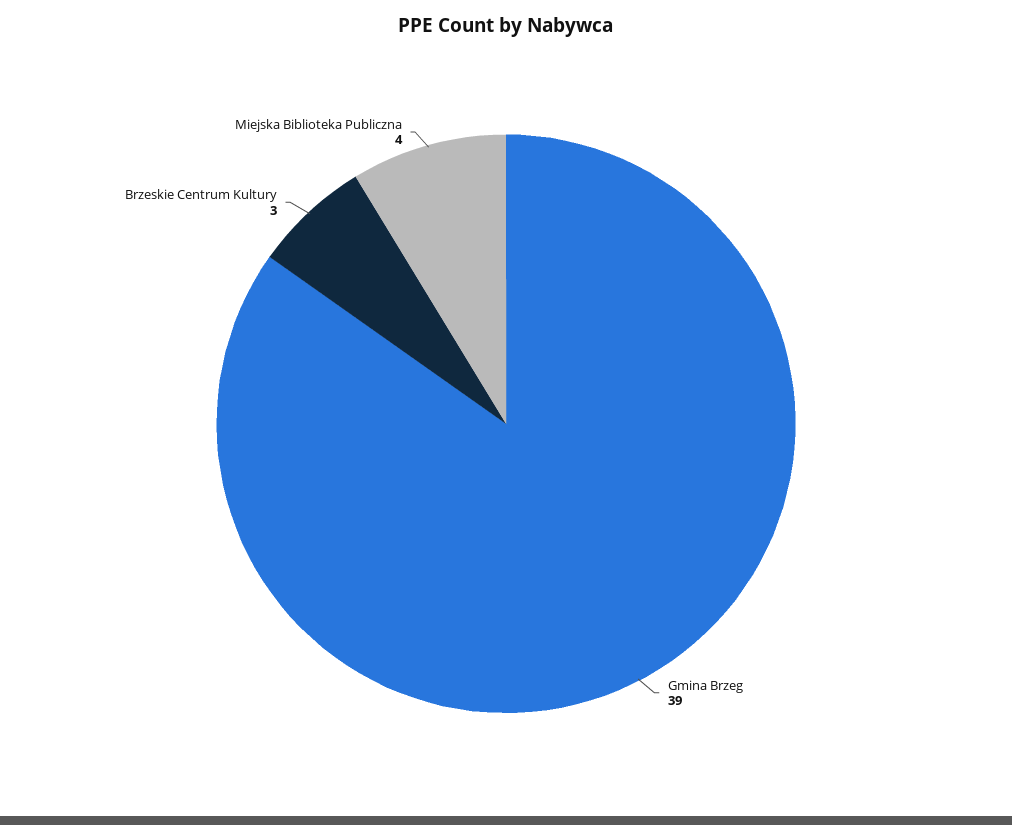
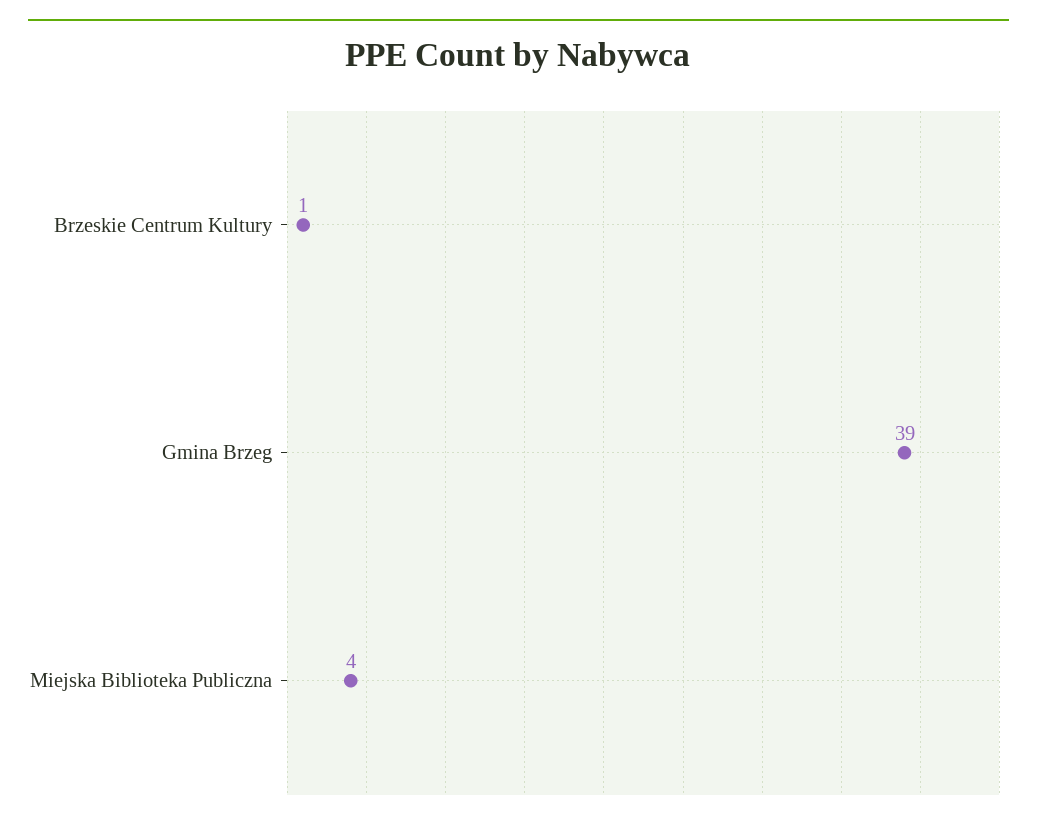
  {
    "Gmina Brzeg": 39,
-   "Brzeskie Centrum Kultury": 3,
+   "Brzeskie Centrum Kultury": 1,
    "Miejska Biblioteka Publiczna": 4
  }

